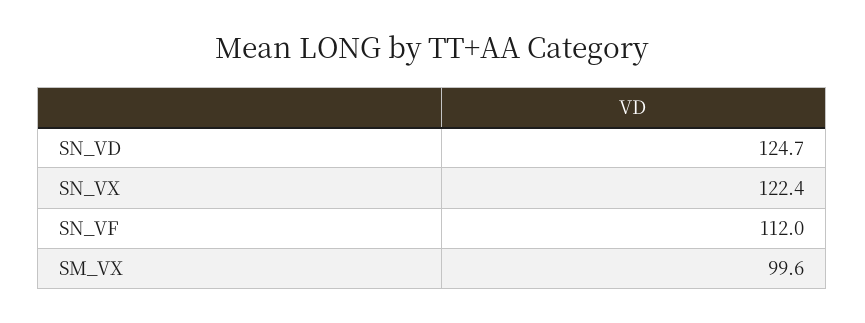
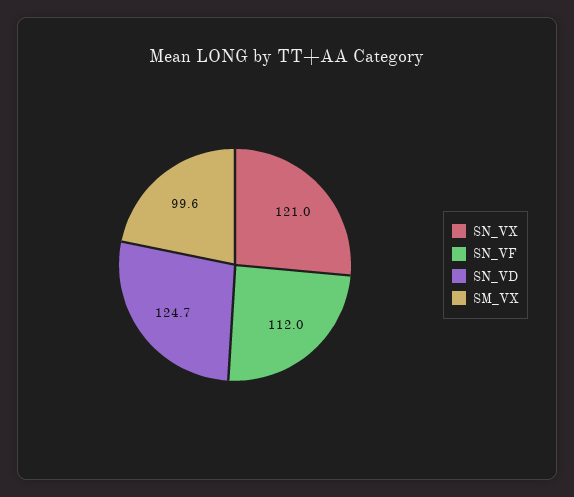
  {
    "SN_VD": 124.7,
-   "SN_VX": 122.4,
+   "SN_VX": 121,
    "SN_VF": 112,
    "SM_VX": 99.6
  }

